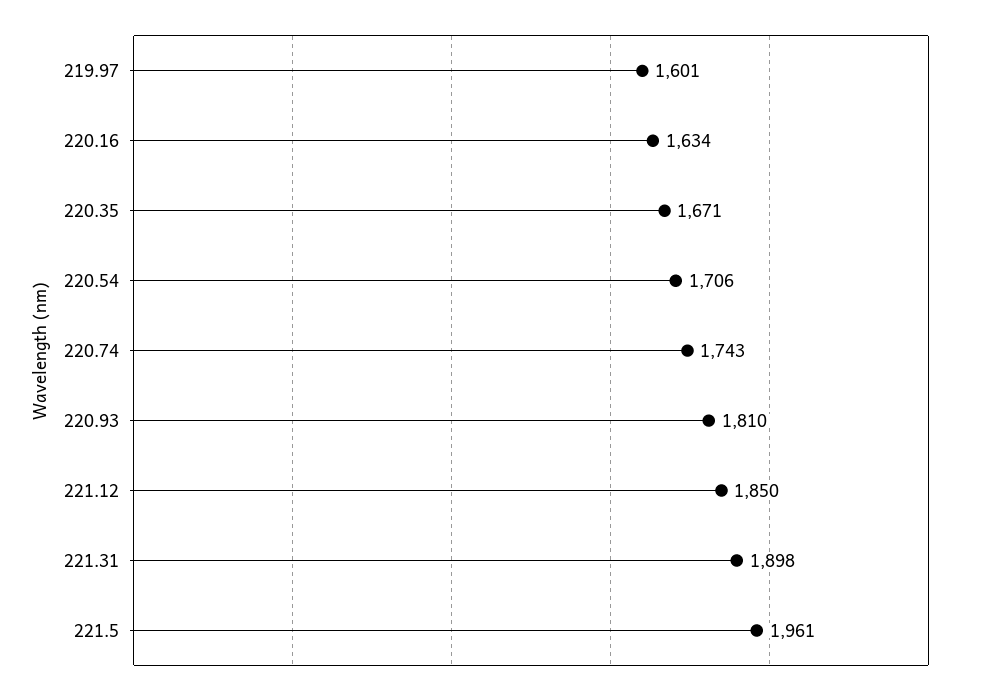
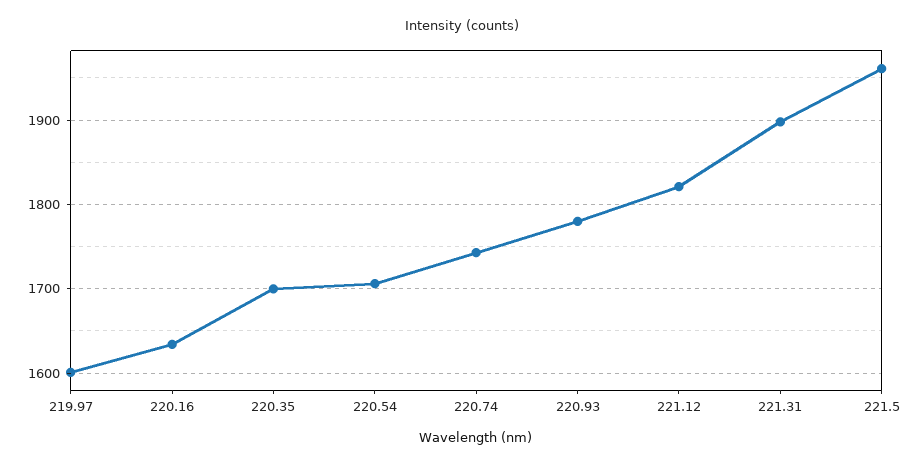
  {
    "219.97": 1601,
    "220.16": 1634,
-   "220.35": 1671,
+   "220.35": 1700,
    "220.54": 1706,
    "220.74": 1743,
-   "220.93": 1810,
+   "220.93": 1780,
-   "221.12": 1850,
+   "221.12": 1820,
    "221.31": 1898,
    "221.5": 1961
  }

